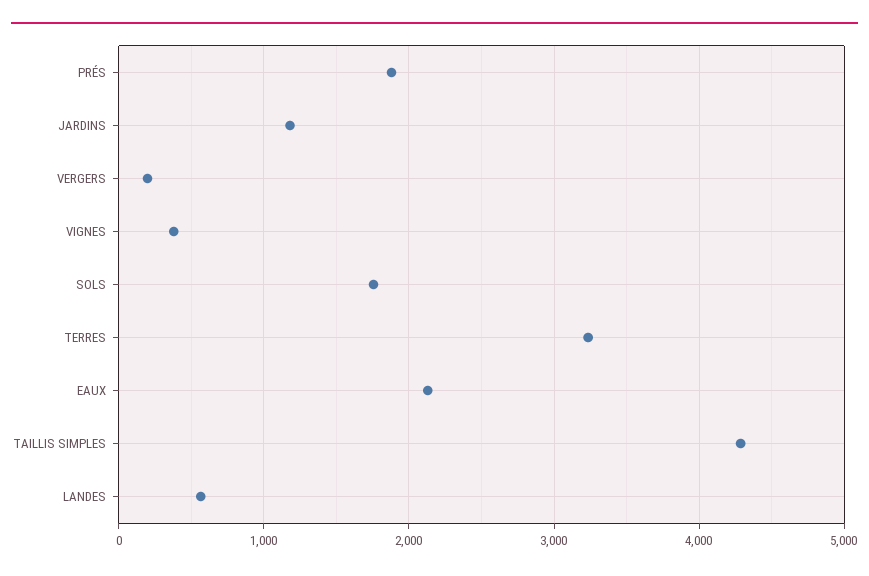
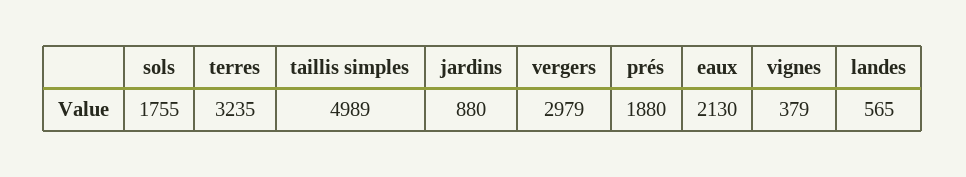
  {
    "PRÉS": 1880,
-   "JARDINS": 1200,
+   "JARDINS": 880,
-   "VERGERS": 200,
+   "VERGERS": 2979,
    "VIGNES": 379,
    "SOLS": 1755,
    "TERRES": 3235,
    "EAUX": 2130,
-   "TAILLIS SIMPLES": 4300,
+   "TAILLIS SIMPLES": 4989,
    "LANDES": 565
  }

